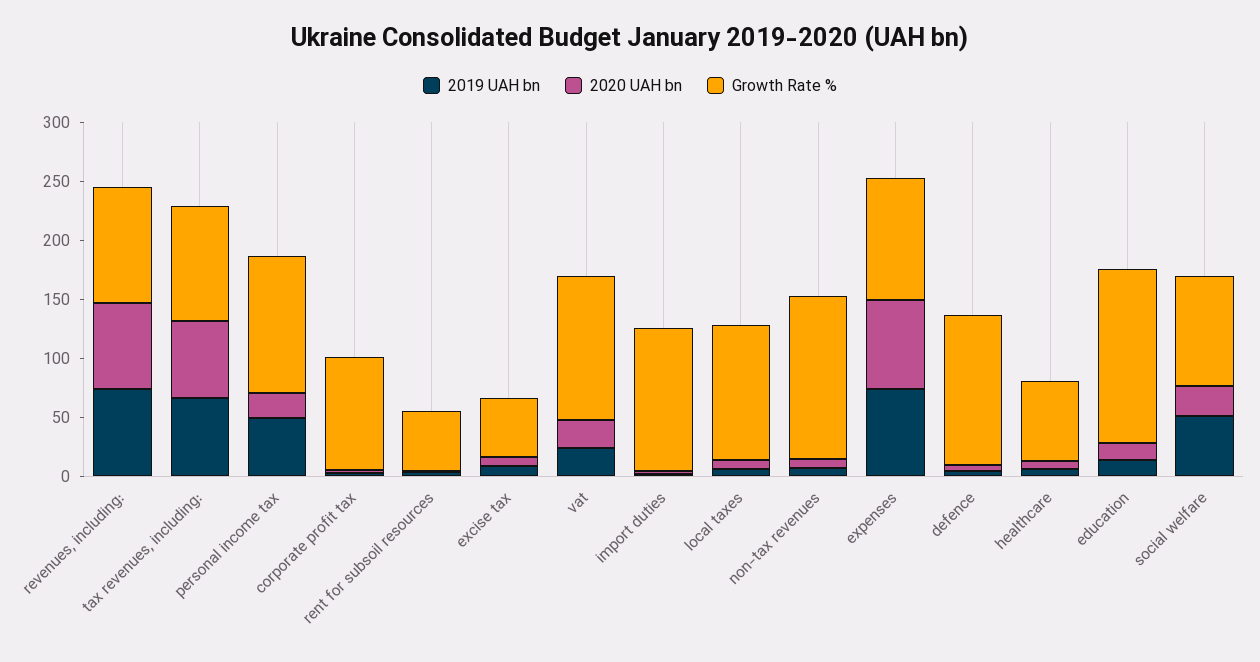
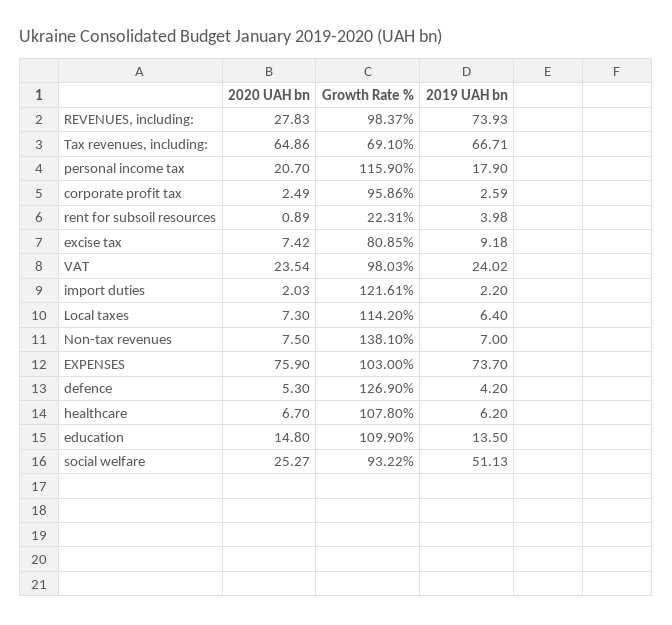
  {
    "2019 UAH bn": {
      "revenues, including:": 73.93,
      "tax revenues, including:": 66.71,
-     "personal income tax": 50,
+     "personal income tax": 17.9,
      "corporate profit tax": 2.59,
      "rent for subsoil resources": 3.98,
      "excise tax": 9.18,
      "vat": 24.02,
      "import duties": 2.2,
      "local taxes": 6.4,
      "non-tax revenues": 7,
      "expenses": 73.7,
      "defence": 4.2,
      "healthcare": 6.2,
      "education": 13.5,
      "social welfare": 51.13
    },
    "2020 UAH bn": {
-     "revenues, including:": 70,
+     "revenues, including:": 27.83,
      "tax revenues, including:": 64.86,
      "personal income tax": 20.7,
      "corporate profit tax": 2.49,
      "rent for subsoil resources": 0.89,
      "excise tax": 7.42,
      "vat": 23.54,
      "import duties": 2.03,
      "local taxes": 7.3,
      "non-tax revenues": 7.5,
      "expenses": 75.9,
      "defence": 5.3,
      "healthcare": 6.7,
      "education": 14.8,
      "social welfare": 25.27
    },
    "Growth Rate %": {
      "revenues, including:": 98.37,
-     "tax revenues, including:": 100,
+     "tax revenues, including:": 69.1,
      "personal income tax": 115.9,
      "corporate profit tax": 95.86,
-     "rent for subsoil resources": 50,
+     "rent for subsoil resources": 22.31,
-     "excise tax": 50,
+     "excise tax": 80.85,
-     "vat": 120,
+     "vat": 98.03,
      "import duties": 121.61,
      "local taxes": 114.2,
      "non-tax revenues": 138.1,
      "expenses": 103,
      "defence": 126.9,
-     "healthcare": 70,
+     "healthcare": 107.8,
-     "education": 150,
+     "education": 109.9,
      "social welfare": 93.22
    }
  }

